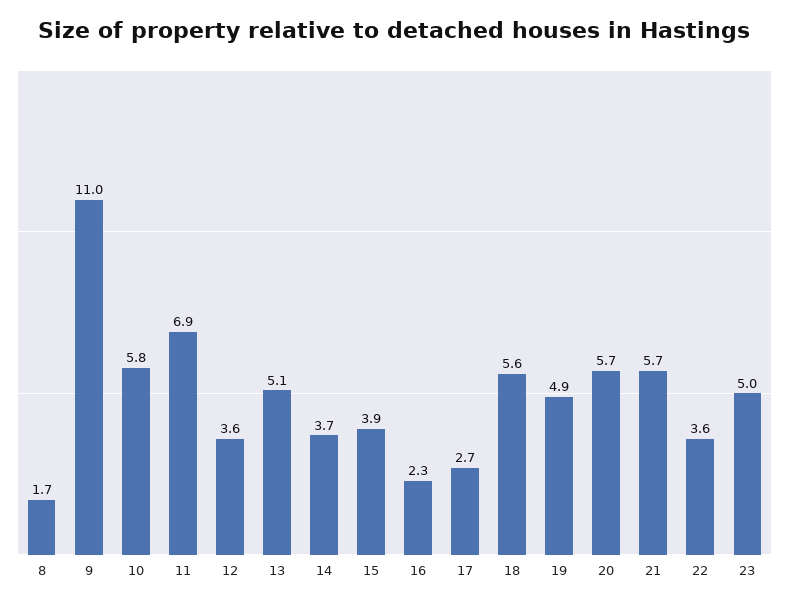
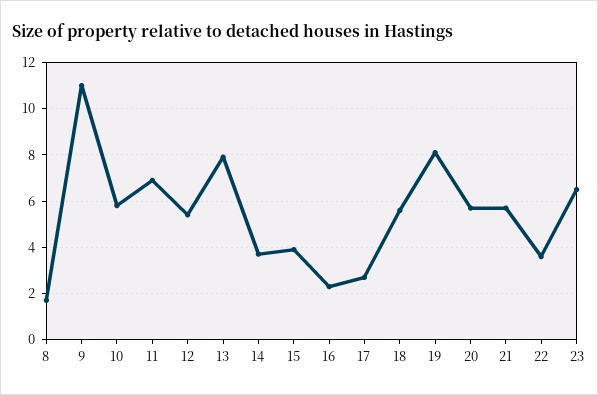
  {
    "8": 1.7,
    "9": 11,
    "10": 5.8,
    "11": 6.9,
-   "12": 3.6,
+   "12": 5.5,
-   "13": 5.1,
+   "13": 8,
    "14": 3.7,
    "15": 3.9,
    "16": 2.3,
    "17": 2.7,
    "18": 5.6,
-   "19": 4.9,
+   "19": 8,
    "20": 5.7,
    "21": 5.7,
    "22": 3.6,
-   "23": 5
+   "23": 6.5
  }

